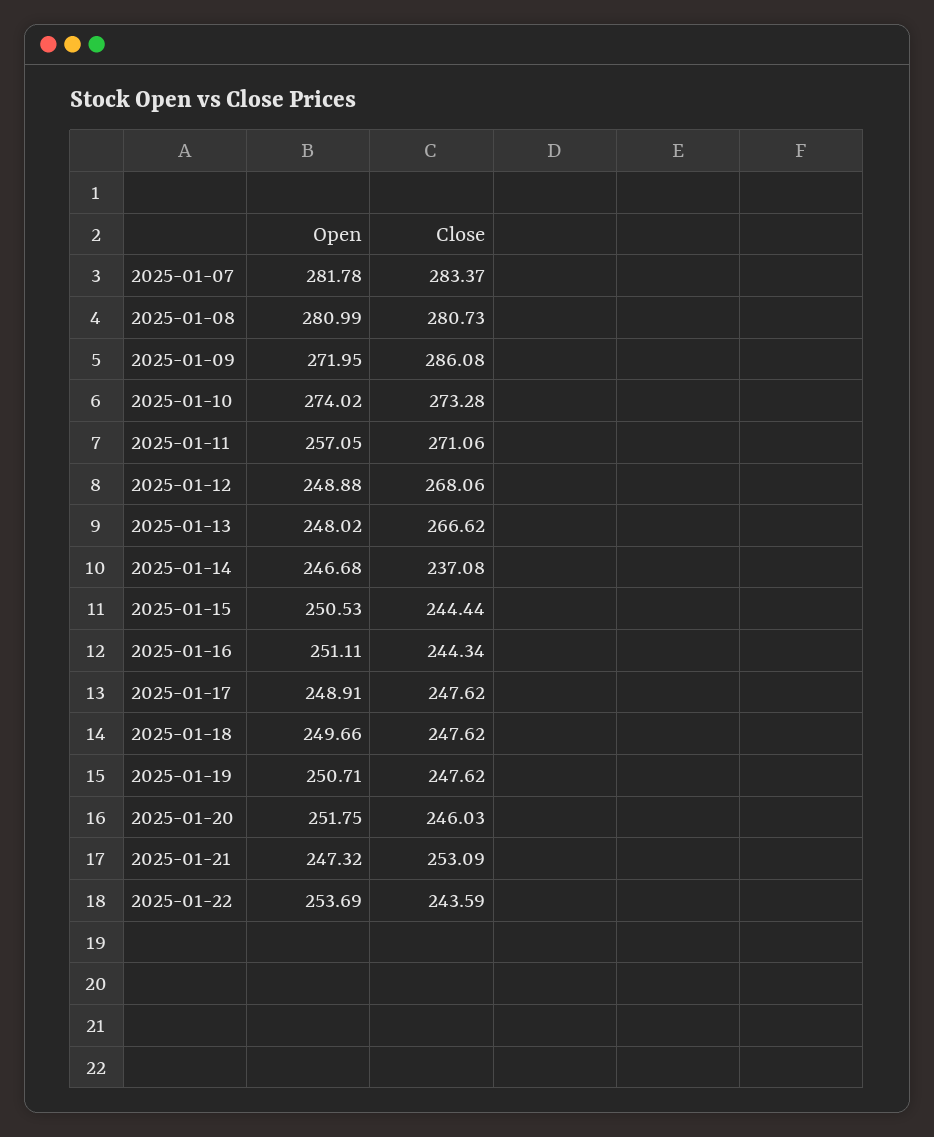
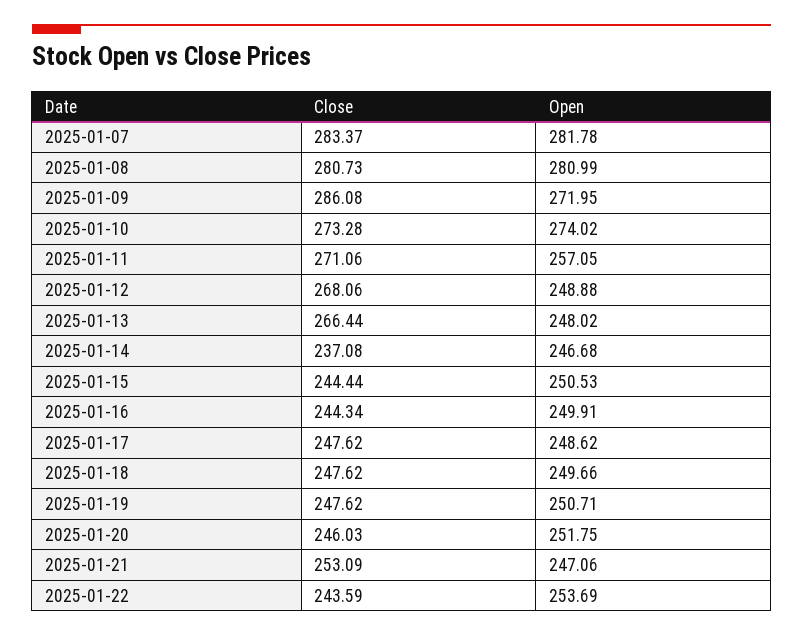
  {
    "Open": {
      "2025-01-07": 281.78,
      "2025-01-08": 280.99,
      "2025-01-09": 271.95,
      "2025-01-10": 274.02,
      "2025-01-11": 257.05,
      "2025-01-12": 248.88,
      "2025-01-13": 248.02,
      "2025-01-14": 246.68,
      "2025-01-15": 250.53,
-     "2025-01-16": 251.11,
+     "2025-01-16": 249.91,
-     "2025-01-17": 248.91,
+     "2025-01-17": 248.62,
      "2025-01-18": 249.66,
      "2025-01-19": 250.71,
      "2025-01-20": 251.75,
-     "2025-01-21": 247.32,
+     "2025-01-21": 247.06,
      "2025-01-22": 253.69
    },
    "Close": {
      "2025-01-07": 283.37,
      "2025-01-08": 280.73,
      "2025-01-09": 286.08,
      "2025-01-10": 273.28,
      "2025-01-11": 271.06,
      "2025-01-12": 268.06,
-     "2025-01-13": 266.62,
+     "2025-01-13": 266.44,
      "2025-01-14": 237.08,
      "2025-01-15": 244.44,
      "2025-01-16": 244.34,
      "2025-01-17": 247.62,
      "2025-01-18": 247.62,
      "2025-01-19": 247.62,
      "2025-01-20": 246.03,
      "2025-01-21": 253.09,
      "2025-01-22": 243.59
    }
  }

